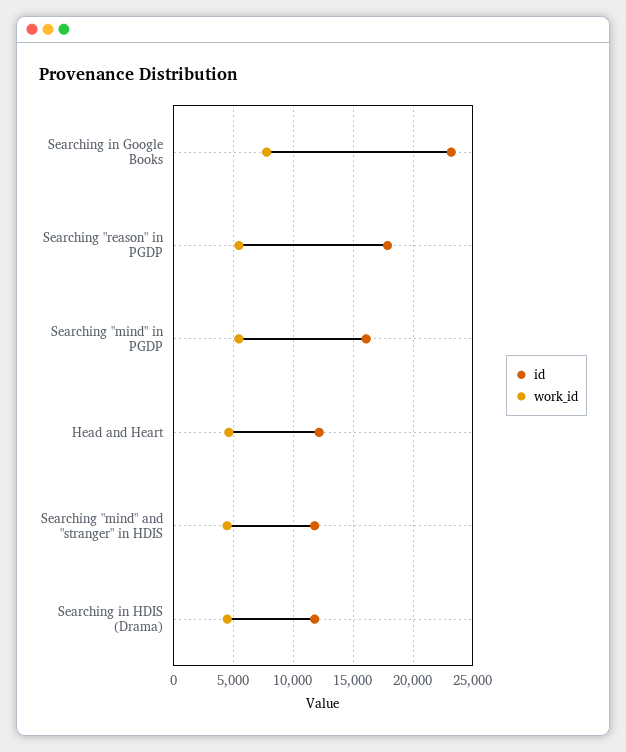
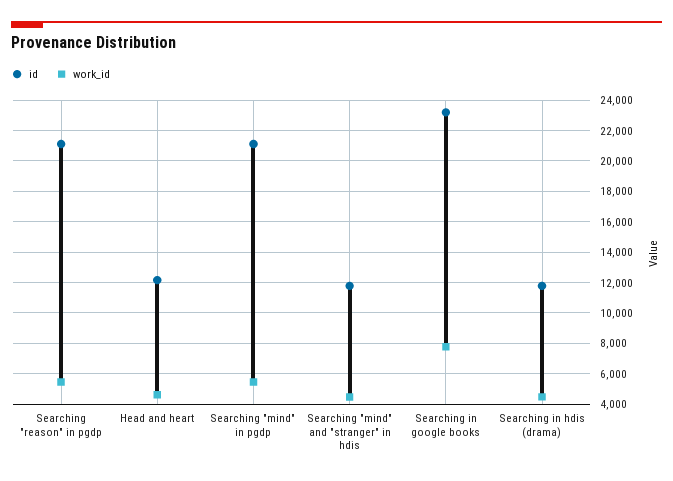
  {
    "id": {
      "Searching in Google Books": 23000,
-     "Searching \"reason\" in PGDP": 18000,
+     "Searching \"reason\" in PGDP": 21000,
-     "Searching \"mind\" in PGDP": 16000,
+     "Searching \"mind\" in PGDP": 21000,
      "Head and Heart": 12000,
      "Searching \"mind\" and \"stranger\" in HDIS": 12000,
      "Searching in HDIS (Drama)": 12000
    },
    "work_id": {
      "Searching in Google Books": 8000,
      "Searching \"reason\" in PGDP": 5500,
      "Searching \"mind\" in PGDP": 5500,
      "Head and Heart": 4500,
      "Searching \"mind\" and \"stranger\" in HDIS": 4500,
      "Searching in HDIS (Drama)": 4500
    }
  }

